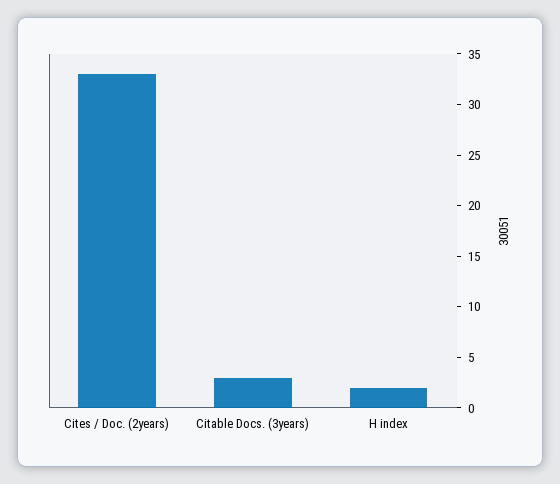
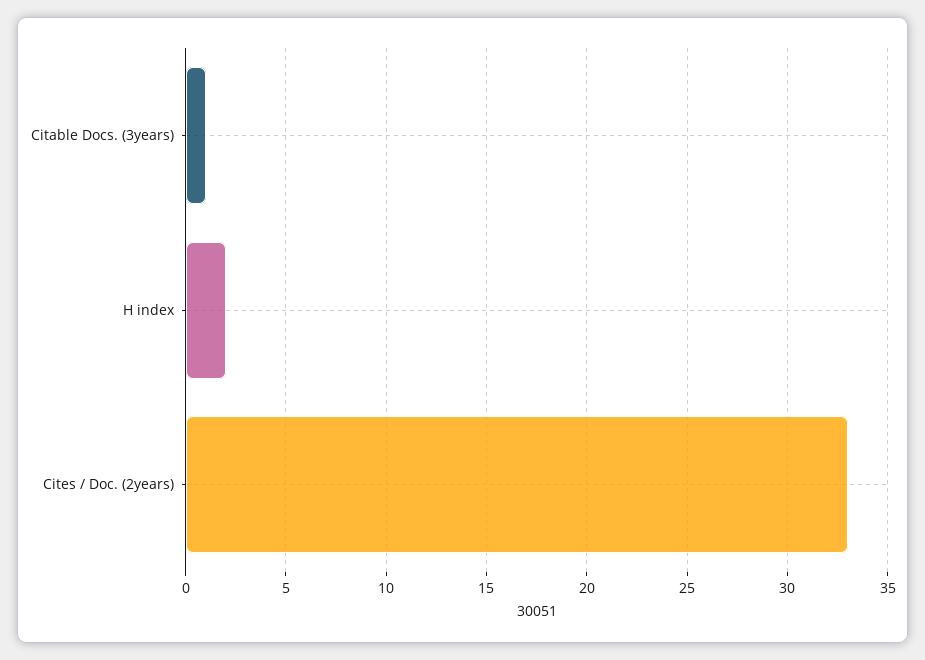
  {
    "Cites / Doc. (2years)": 33,
-   "Citable Docs. (3years)": 3,
+   "Citable Docs. (3years)": 1,
    "H index": 2
  }

